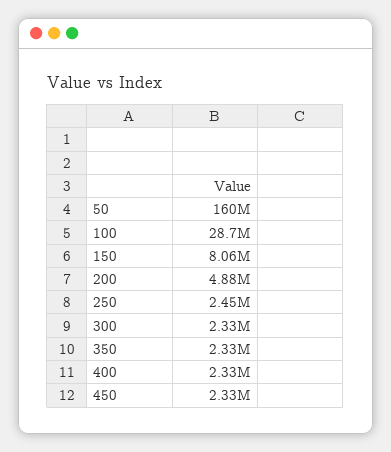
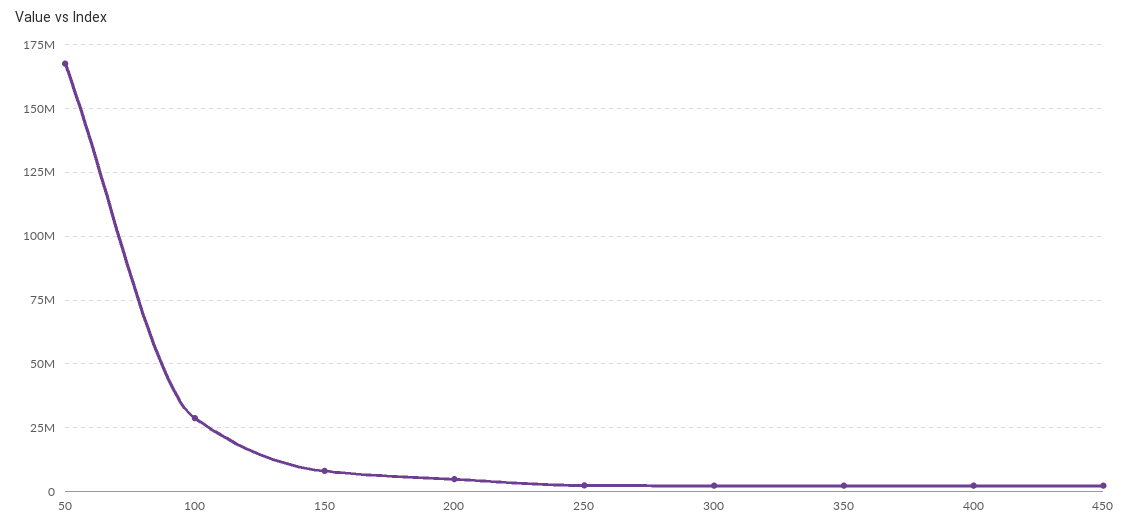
  {
-   "50": 160000000,
+   "50": 167500000,
    "100": 28700000,
    "150": 8060000,
    "200": 4880000,
    "250": 2450000,
    "300": 2330000,
    "350": 2330000,
    "400": 2330000,
    "450": 2330000
  }

